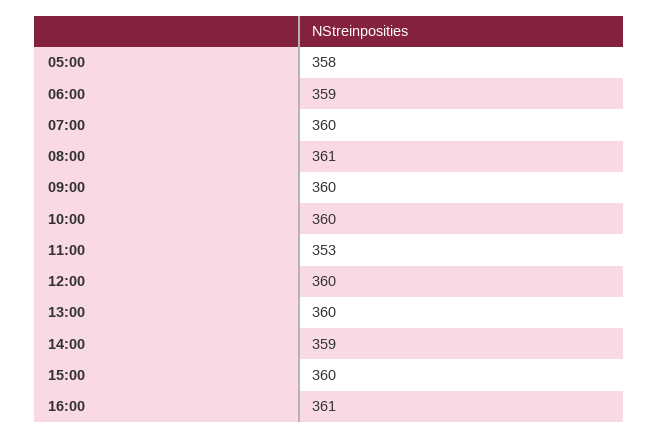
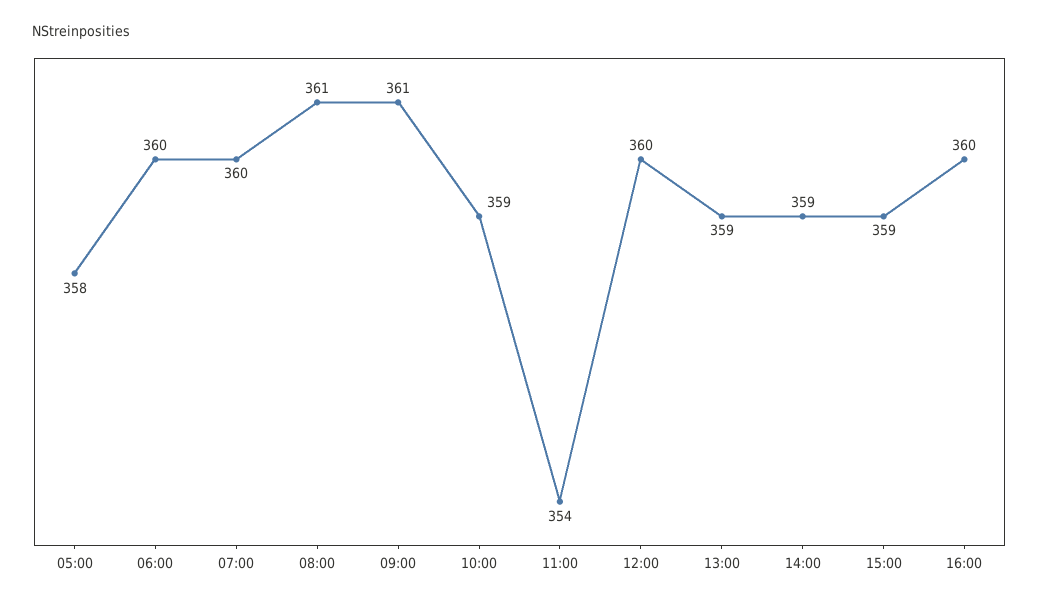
  {
    "05:00": 358,
-   "06:00": 359,
+   "06:00": 360,
    "07:00": 360,
    "08:00": 361,
-   "09:00": 360,
+   "09:00": 361,
-   "10:00": 360,
+   "10:00": 359,
-   "11:00": 353,
+   "11:00": 354,
    "12:00": 360,
-   "13:00": 360,
+   "13:00": 359,
    "14:00": 359,
-   "15:00": 360,
+   "15:00": 359,
-   "16:00": 361
+   "16:00": 360
  }

